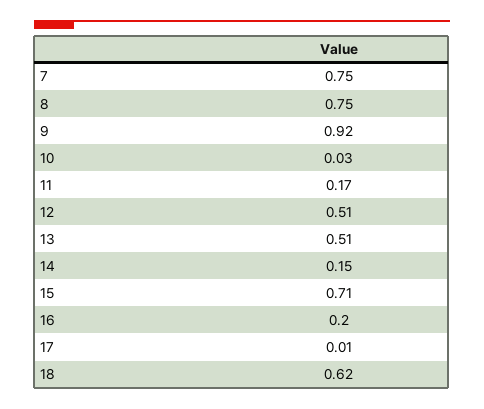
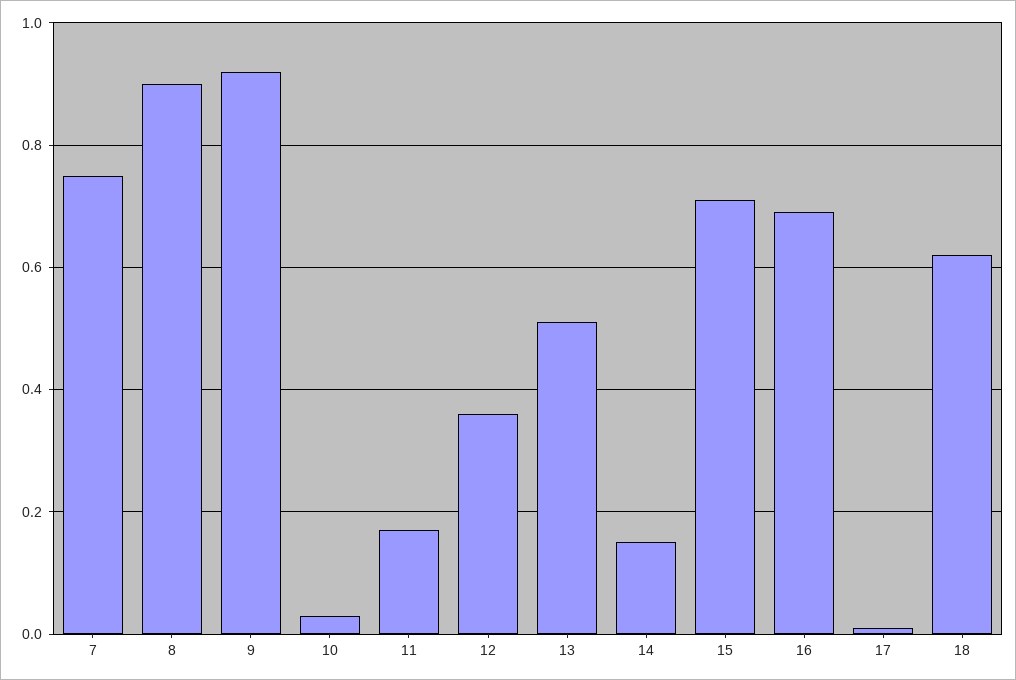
  {
    "7": 0.75,
-   "8": 0.75,
+   "8": 0.9,
    "9": 0.92,
    "10": 0.03,
    "11": 0.17,
-   "12": 0.51,
+   "12": 0.35,
    "13": 0.51,
    "14": 0.15,
    "15": 0.71,
-   "16": 0.2,
+   "16": 0.7,
    "17": 0.01,
    "18": 0.62
  }

